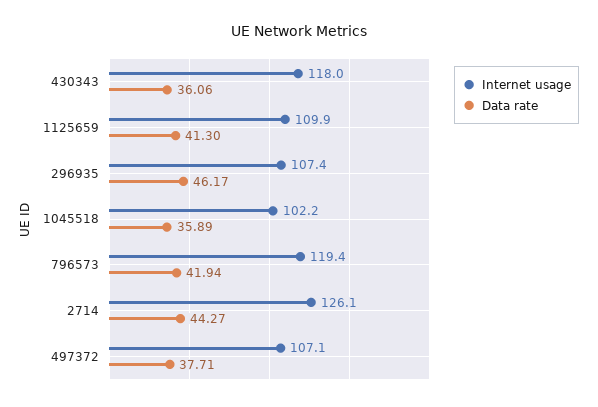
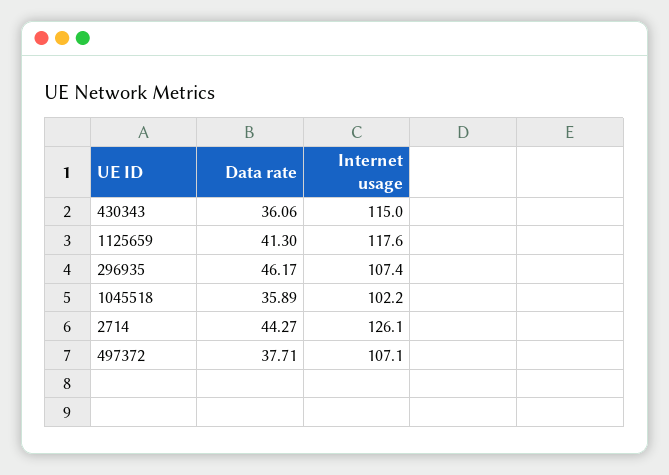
  {
    "Internet usage": {
-     "430343": 118,
+     "430343": 115,
-     "1125659": 109.9,
+     "1125659": 117.6,
      "296935": 107.4,
      "1045518": 102.2,
-     "796573": 119.4,
      "2714": 126.1,
      "497372": 107.1
    },
    "Data rate": {
      "430343": 36.06,
      "1125659": 41.3,
      "296935": 46.17,
      "1045518": 35.89,
-     "796573": 41.94,
      "2714": 44.27,
      "497372": 37.71
    }
  }

